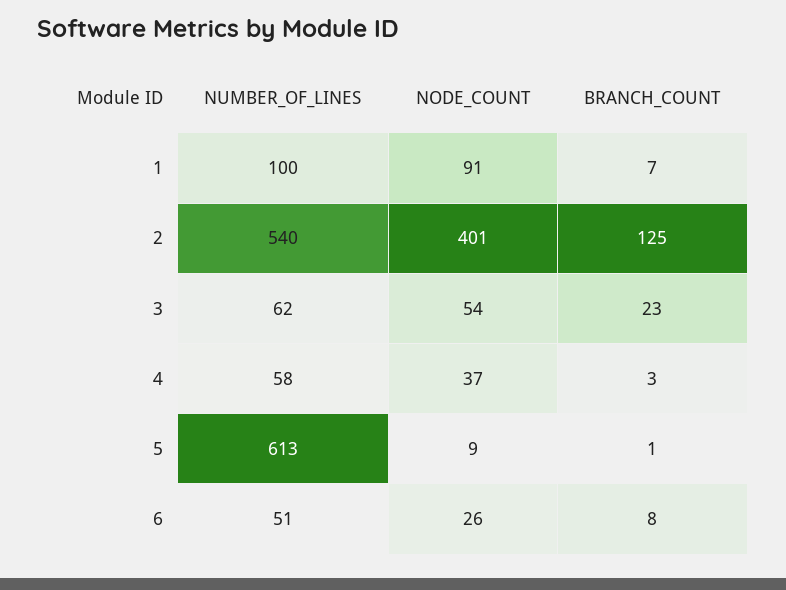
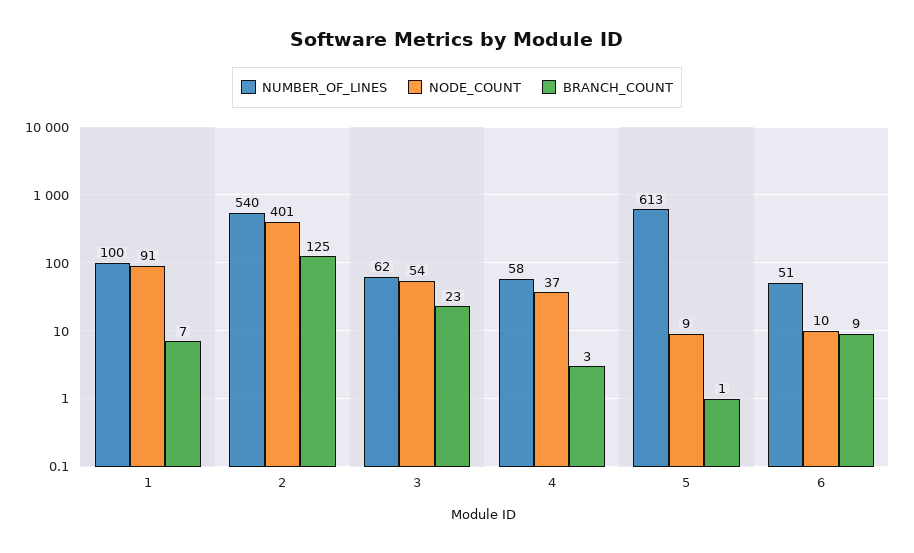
  {
    "NUMBER_OF_LINES": {
      "1": 100,
      "2": 540,
      "3": 62,
      "4": 58,
      "5": 613,
      "6": 51
    },
    "NODE_COUNT": {
      "1": 91,
      "2": 401,
      "3": 54,
      "4": 37,
      "5": 9,
-     "6": 26
+     "6": 10
    },
    "BRANCH_COUNT": {
      "1": 7,
      "2": 125,
      "3": 23,
      "4": 3,
      "5": 1,
-     "6": 8
+     "6": 9
    }
  }

